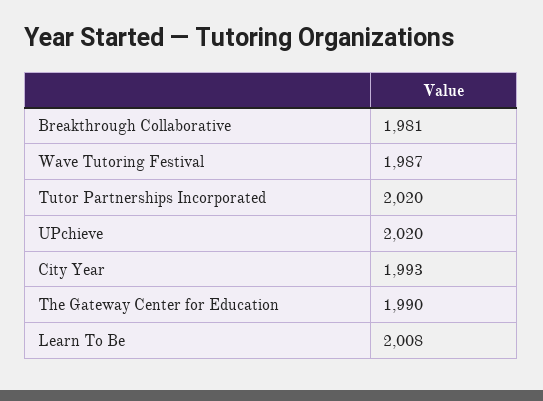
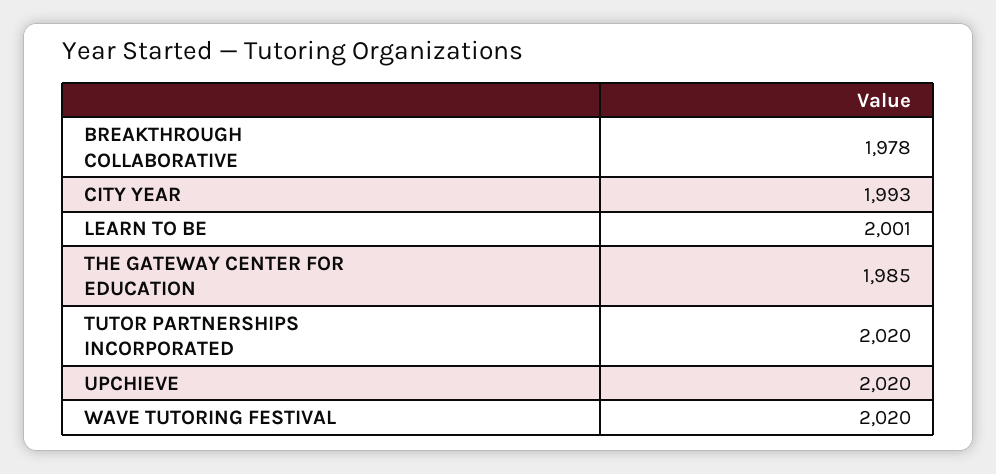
  {
-   "Breakthrough Collaborative": 1981,
+   "Breakthrough Collaborative": 1978,
-   "Wave Tutoring Festival": 1987,
+   "Wave Tutoring Festival": 2020,
    "Tutor Partnerships Incorporated": 2020,
    "UPchieve": 2020,
    "City Year": 1993,
-   "The Gateway Center for Education": 1990,
+   "The Gateway Center for Education": 1985,
-   "Learn To Be": 2008
+   "Learn To Be": 2001
  }

